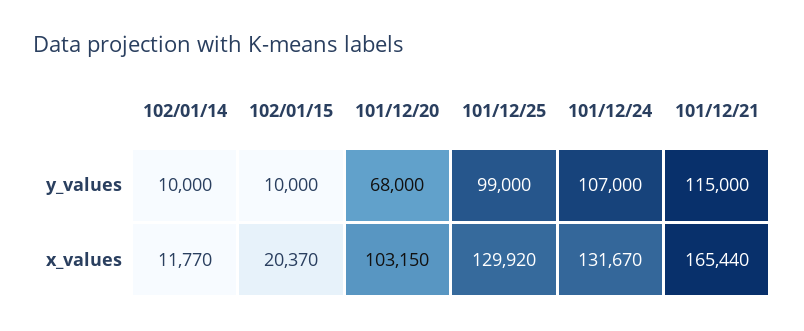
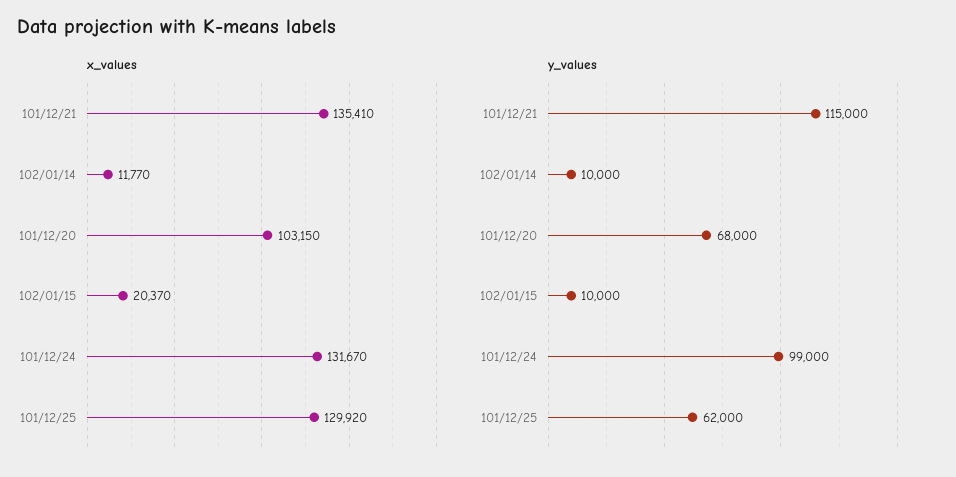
  {
    "y_values": {
      "102/01/14": 10000,
      "102/01/15": 10000,
      "101/12/20": 68000,
-     "101/12/25": 99000,
+     "101/12/25": 62000,
-     "101/12/24": 107000,
+     "101/12/24": 99000,
      "101/12/21": 115000
    },
    "x_values": {
      "102/01/14": 11770,
      "102/01/15": 20370,
      "101/12/20": 103150,
      "101/12/25": 129920,
      "101/12/24": 131670,
-     "101/12/21": 165440
+     "101/12/21": 135410
    }
  }

